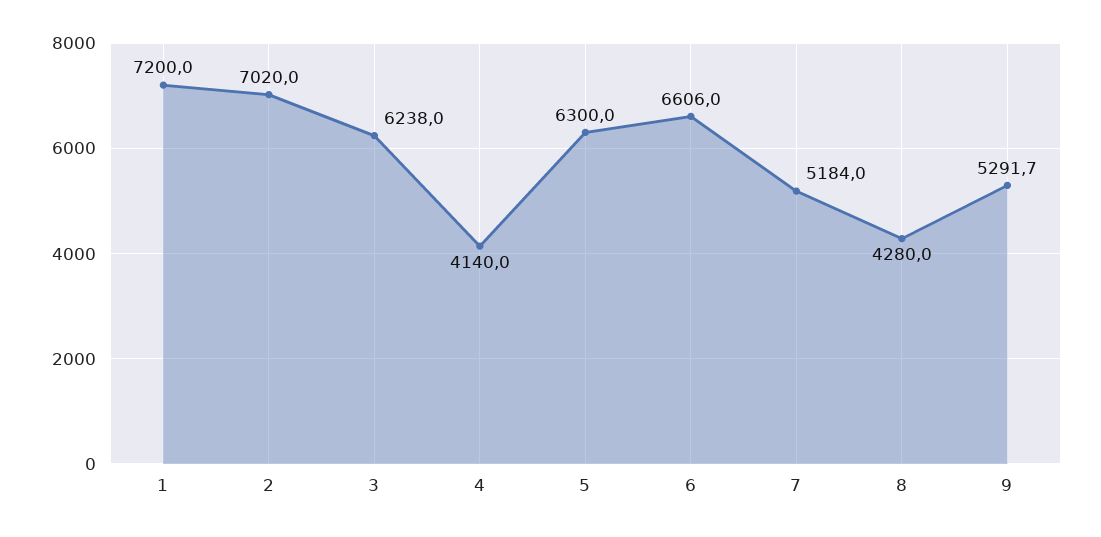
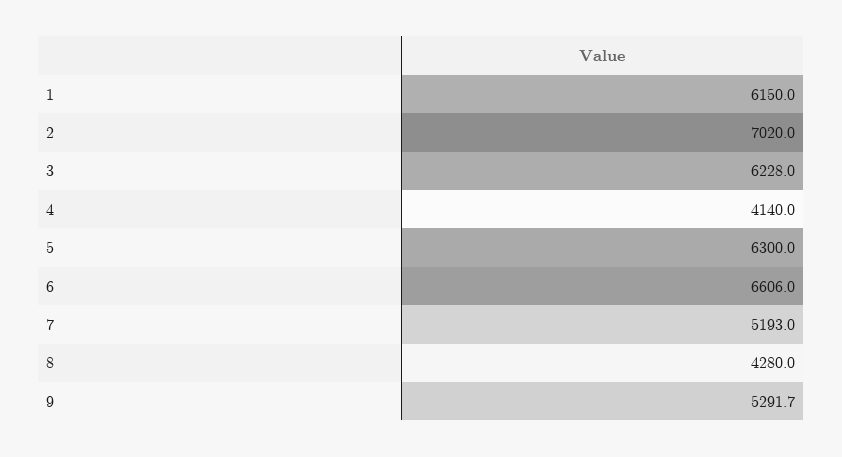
  {
-   "1": 7200,
+   "1": 6150,
    "2": 7020,
-   "3": 6238,
+   "3": 6228,
    "4": 4140,
    "5": 6300,
    "6": 6606,
-   "7": 5184,
+   "7": 5193,
    "8": 4280,
    "9": 5291.7
  }

